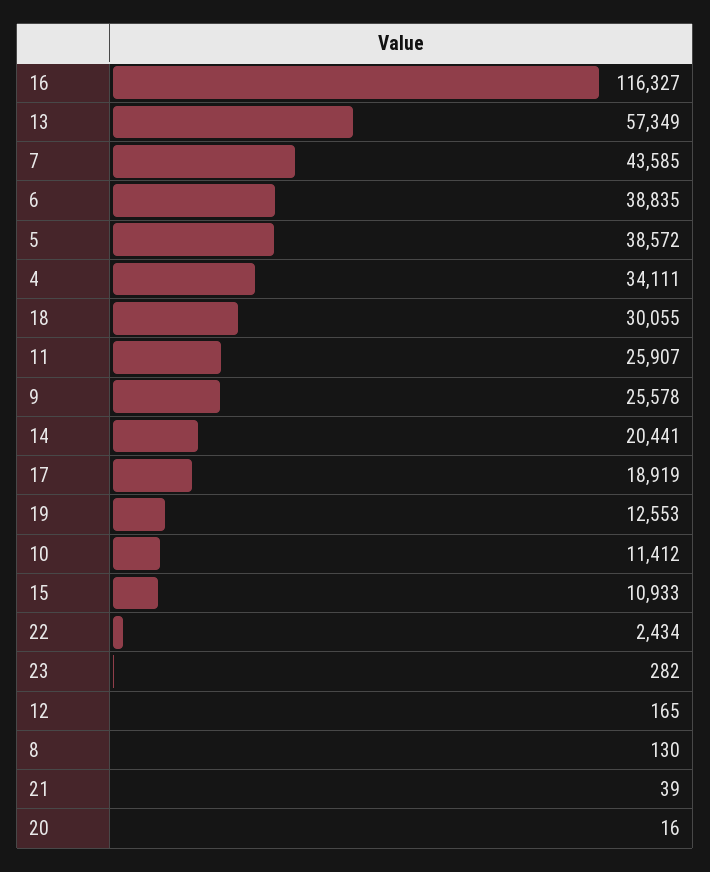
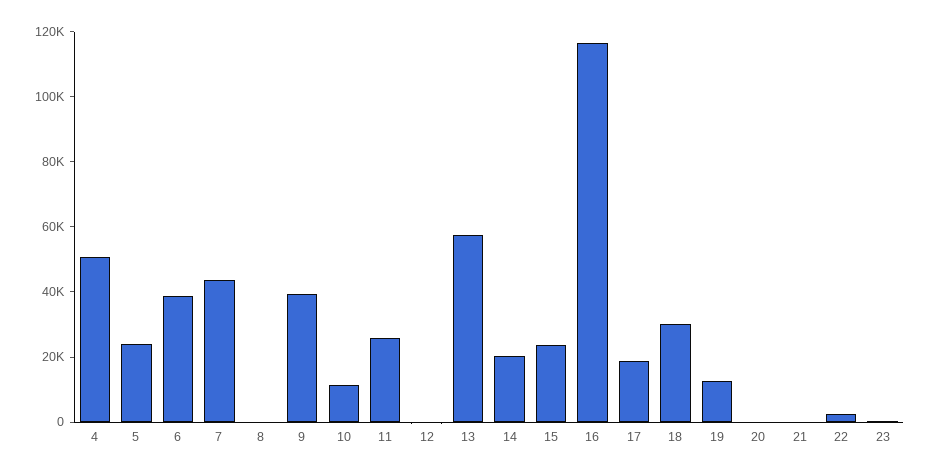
  {
    "16": 116327,
    "13": 57349,
    "7": 43585,
    "6": 38835,
-   "5": 38572,
+   "5": 25000,
-   "4": 34111,
+   "4": 50000,
    "18": 30055,
    "11": 25907,
-   "9": 25578,
+   "9": 40000,
    "14": 20441,
    "17": 18919,
    "19": 12553,
    "10": 11412,
-   "15": 10933,
+   "15": 25000,
    "22": 2434,
    "23": 282,
    "12": 165,
    "8": 130,
    "21": 39,
    "20": 16
  }

